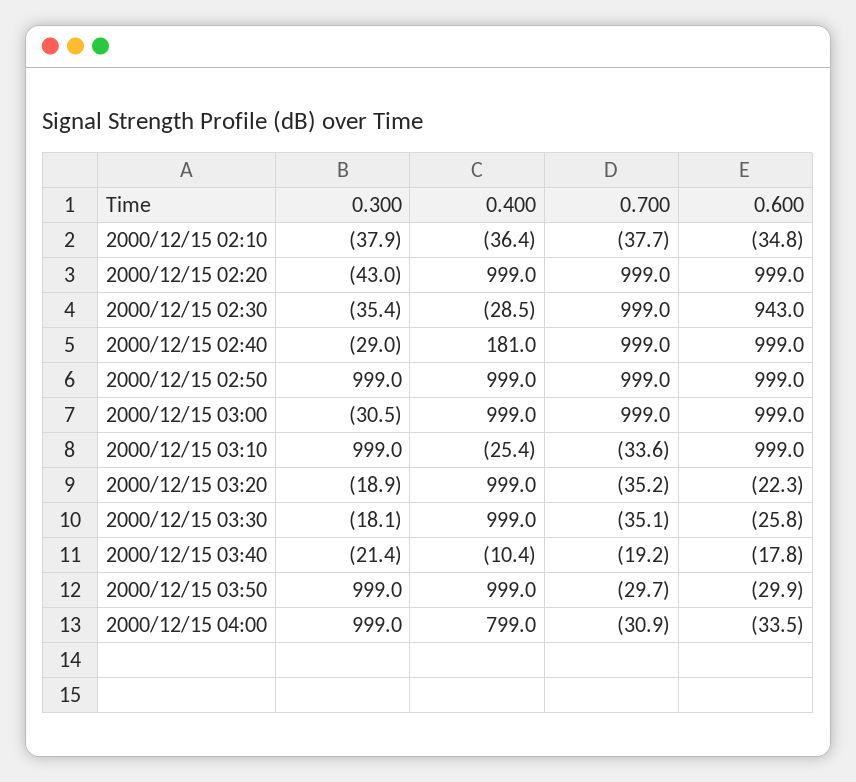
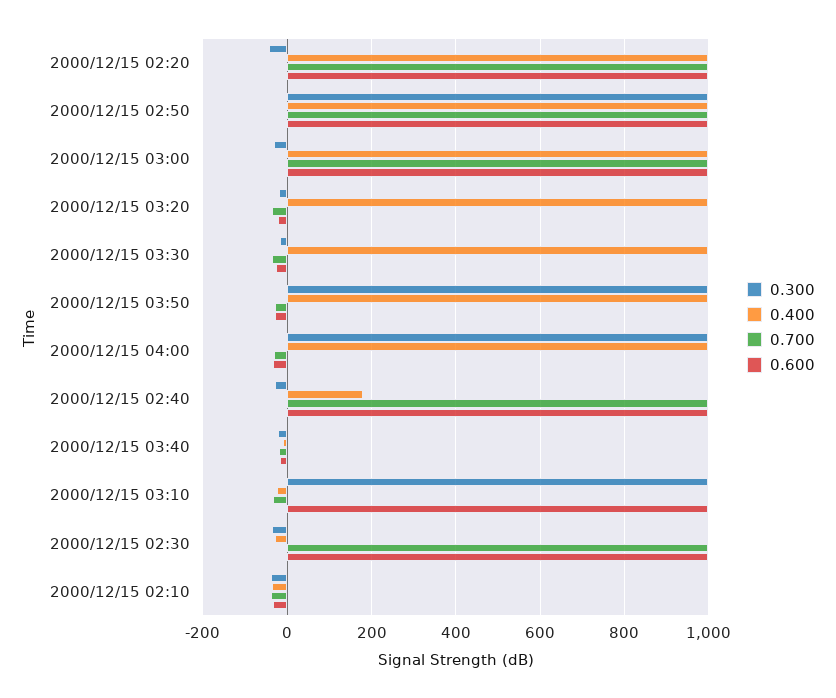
  {
    "0.300": {
      "2000/12/15 02:10": -37.9,
      "2000/12/15 02:20": -43,
      "2000/12/15 02:30": -35.4,
      "2000/12/15 02:40": -29,
      "2000/12/15 02:50": 999,
      "2000/12/15 03:00": -30.5,
      "2000/12/15 03:10": 999,
      "2000/12/15 03:20": -18.9,
      "2000/12/15 03:30": -18.1,
      "2000/12/15 03:40": -21.4,
      "2000/12/15 03:50": 999,
      "2000/12/15 04:00": 999
    },
    "0.400": {
      "2000/12/15 02:10": -36.4,
      "2000/12/15 02:20": 999,
      "2000/12/15 02:30": -28.5,
      "2000/12/15 02:40": 181,
      "2000/12/15 02:50": 999,
      "2000/12/15 03:00": 999,
      "2000/12/15 03:10": -25.4,
      "2000/12/15 03:20": 999,
      "2000/12/15 03:30": 999,
      "2000/12/15 03:40": -10.4,
      "2000/12/15 03:50": 999,
-     "2000/12/15 04:00": 799
+     "2000/12/15 04:00": 1000
    },
    "0.700": {
      "2000/12/15 02:10": -37.7,
      "2000/12/15 02:20": 999,
      "2000/12/15 02:30": 999,
      "2000/12/15 02:40": 999,
      "2000/12/15 02:50": 999,
      "2000/12/15 03:00": 999,
      "2000/12/15 03:10": -33.6,
      "2000/12/15 03:20": -35.2,
      "2000/12/15 03:30": -35.1,
      "2000/12/15 03:40": -19.2,
      "2000/12/15 03:50": -29.7,
      "2000/12/15 04:00": -30.9
    },
    "0.600": {
      "2000/12/15 02:10": -34.8,
      "2000/12/15 02:20": 999,
-     "2000/12/15 02:30": 943,
+     "2000/12/15 02:30": 1000,
      "2000/12/15 02:40": 999,
      "2000/12/15 02:50": 999,
      "2000/12/15 03:00": 999,
      "2000/12/15 03:10": 999,
      "2000/12/15 03:20": -22.3,
      "2000/12/15 03:30": -25.8,
      "2000/12/15 03:40": -17.8,
      "2000/12/15 03:50": -29.9,
      "2000/12/15 04:00": -33.5
    }
  }

